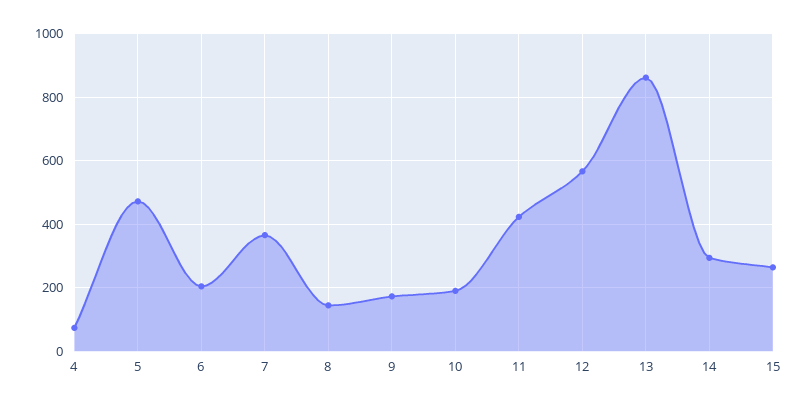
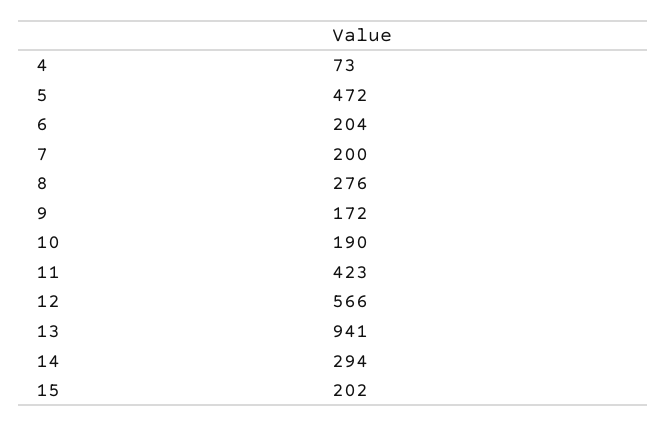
  {
    "4": 73,
    "5": 472,
    "6": 204,
-   "7": 360,
+   "7": 200,
-   "8": 140,
+   "8": 276,
    "9": 172,
    "10": 190,
    "11": 423,
    "12": 566,
-   "13": 860,
+   "13": 941,
    "14": 294,
-   "15": 260
+   "15": 202
  }

